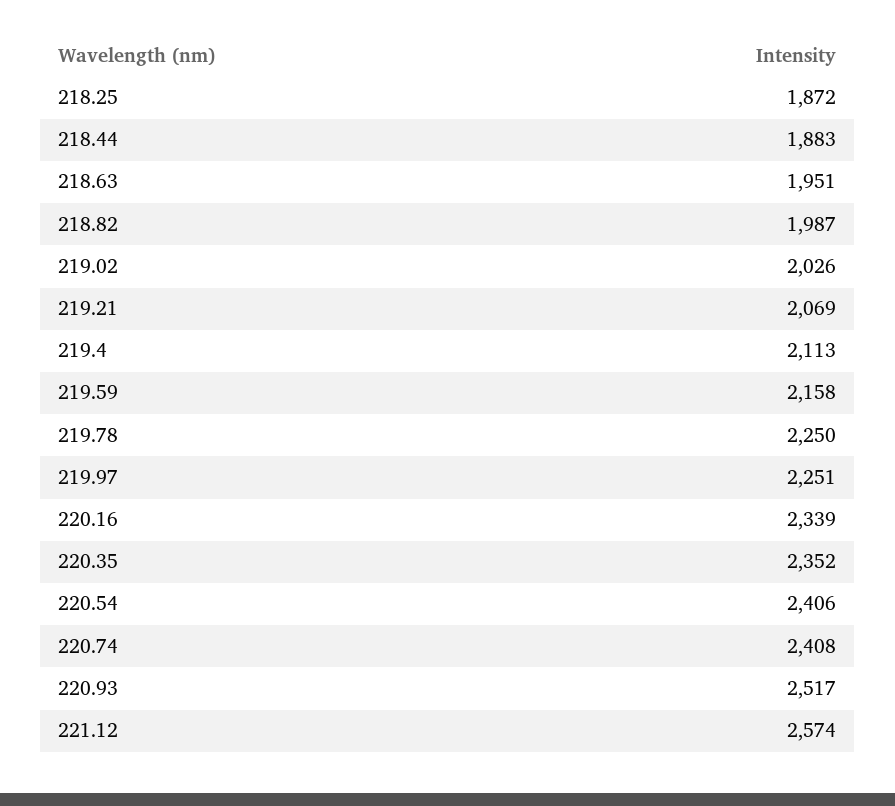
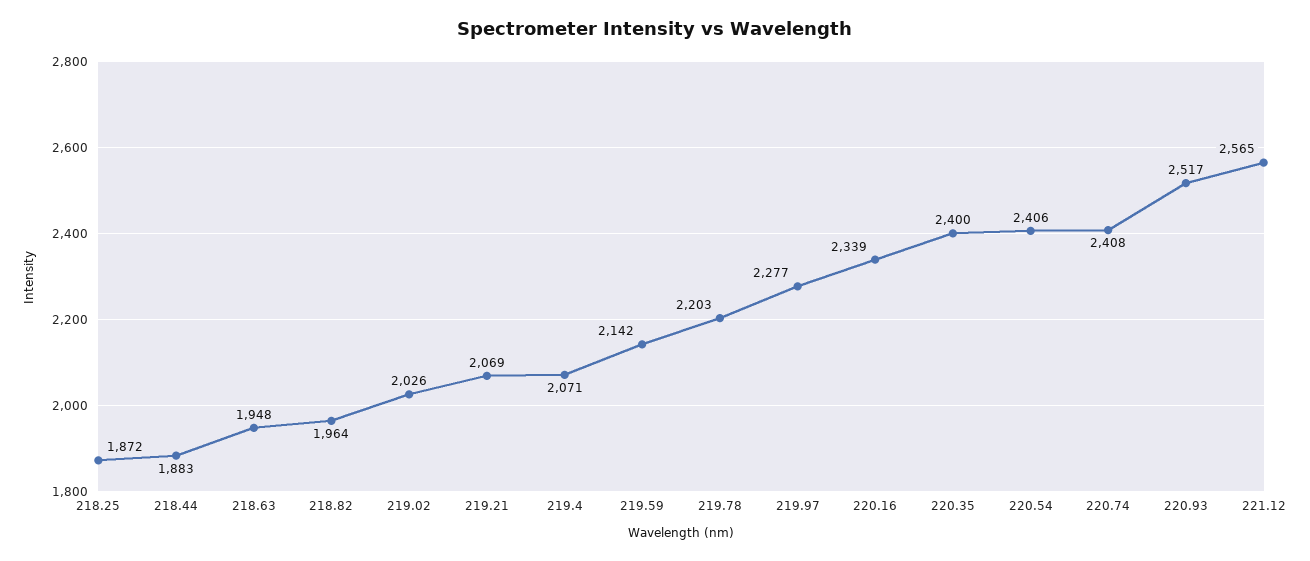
  {
    "218.25": 1872,
    "218.44": 1883,
-   "218.63": 1951,
+   "218.63": 1948,
-   "218.82": 1987,
+   "218.82": 1964,
    "219.02": 2026,
    "219.21": 2069,
-   "219.4": 2113,
+   "219.4": 2071,
-   "219.59": 2158,
+   "219.59": 2142,
-   "219.78": 2250,
+   "219.78": 2203,
-   "219.97": 2251,
+   "219.97": 2277,
    "220.16": 2339,
-   "220.35": 2352,
+   "220.35": 2400,
    "220.54": 2406,
    "220.74": 2408,
    "220.93": 2517,
-   "221.12": 2574
+   "221.12": 2565
  }

